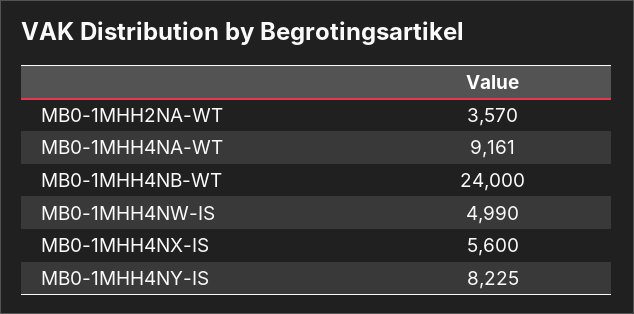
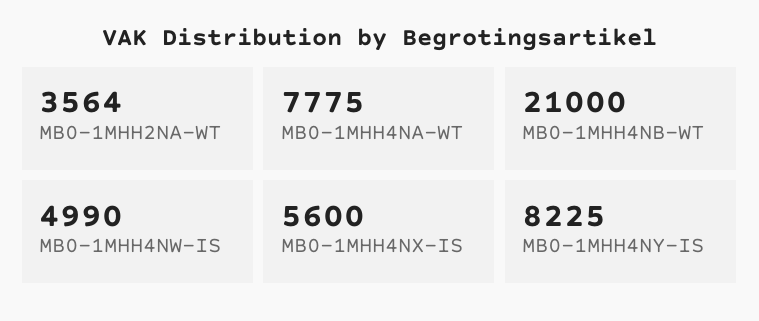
  {
-   "MB0-1MHH2NA-WT": 3570,
+   "MB0-1MHH2NA-WT": 3564,
-   "MB0-1MHH4NA-WT": 9161,
+   "MB0-1MHH4NA-WT": 7775,
-   "MB0-1MHH4NB-WT": 24000,
+   "MB0-1MHH4NB-WT": 21000,
    "MB0-1MHH4NW-IS": 4990,
    "MB0-1MHH4NX-IS": 5600,
    "MB0-1MHH4NY-IS": 8225
  }

